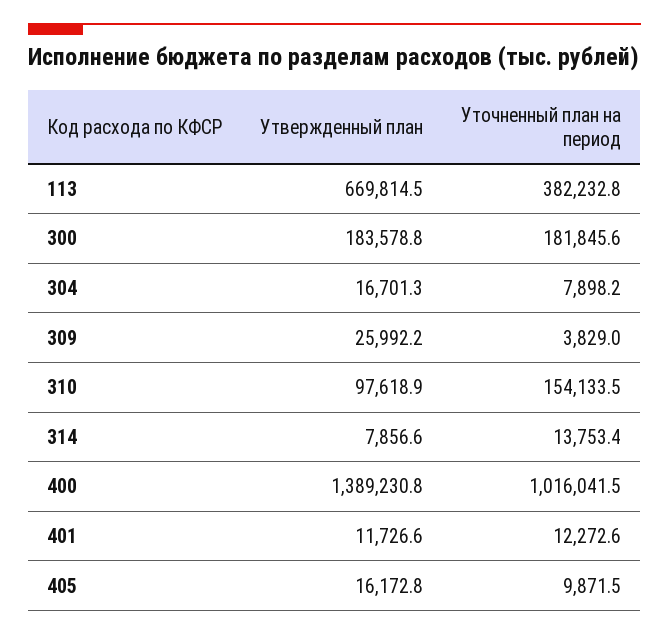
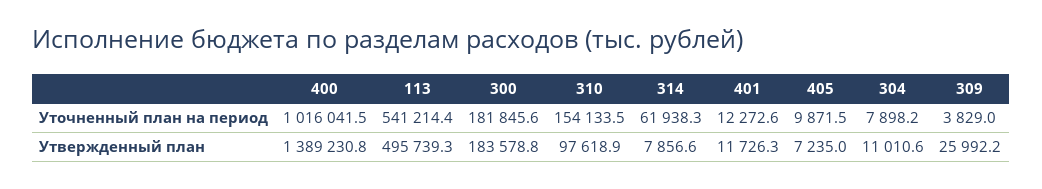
  {
    "Утвержденный план": {
-     "113": 669814.5,
+     "113": 495739.3,
      "300": 183578.8,
-     "304": 16701.3,
+     "304": 11010.6,
      "309": 25992.2,
      "310": 97618.9,
      "314": 7856.6,
      "400": 1389230.8,
-     "401": 11726.6,
+     "401": 11726.3,
-     "405": 16172.8
+     "405": 7235
    },
    "Уточненный план на период": {
-     "113": 382232.8,
+     "113": 541214.4,
      "300": 181845.6,
      "304": 7898.2,
      "309": 3829,
      "310": 154133.5,
-     "314": 13753.4,
+     "314": 61938.3,
      "400": 1016041.5,
      "401": 12272.6,
      "405": 9871.5
    }
  }

